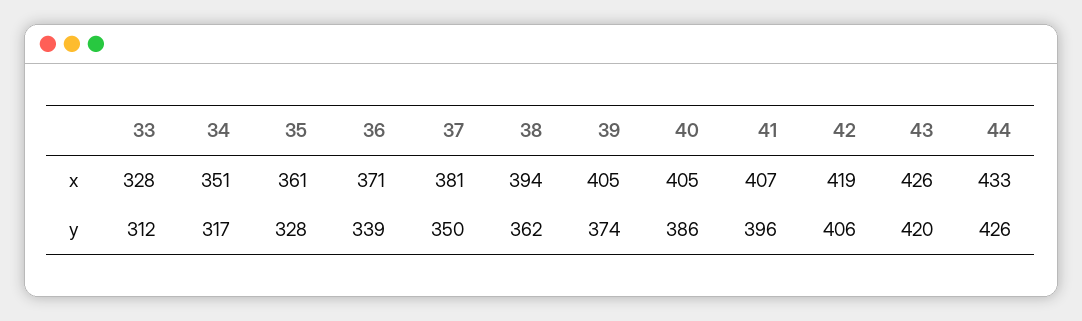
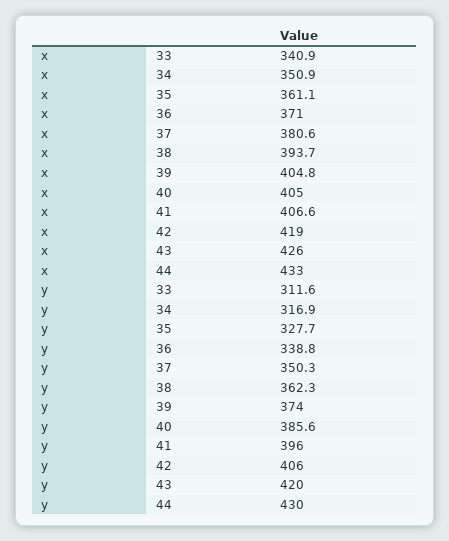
  {
    "33": {
-     "x": 328,
+     "x": 340.9,
      "y": 311.6
    },
    "34": {
      "x": 350.9,
      "y": 316.9
    },
    "35": {
      "x": 361.1,
      "y": 327.7
    },
    "36": {
      "x": 371,
      "y": 338.8
    },
    "37": {
      "x": 380.6,
      "y": 350.3
    },
    "38": {
      "x": 393.7,
      "y": 362.3
    },
    "39": {
      "x": 404.8,
      "y": 374
    },
    "40": {
      "x": 405,
      "y": 385.6
    },
    "41": {
      "x": 406.6,
      "y": 396
    },
    "42": {
      "x": 419,
      "y": 406
    },
    "43": {
      "x": 426,
      "y": 420
    },
    "44": {
      "x": 433,
-     "y": 426
+     "y": 430
    }
  }

